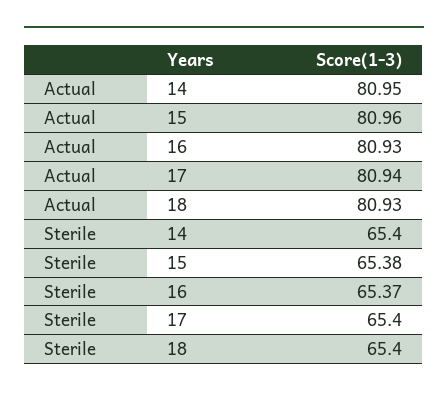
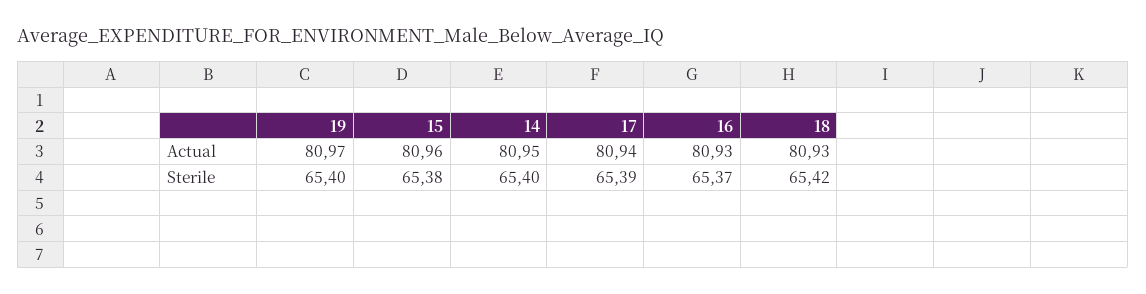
  {
    "Actual": {
      "14": 80.95,
      "15": 80.96,
      "16": 80.93,
      "17": 80.94,
-     "18": 80.93
+     "18": 80.93,
+     "19": 80.97
    },
    "Sterile": {
      "14": 65.4,
      "15": 65.38,
      "16": 65.37,
-     "17": 65.4,
+     "17": 65.39,
-     "18": 65.4
+     "18": 65.42,
+     "19": 65.4
    }
  }

